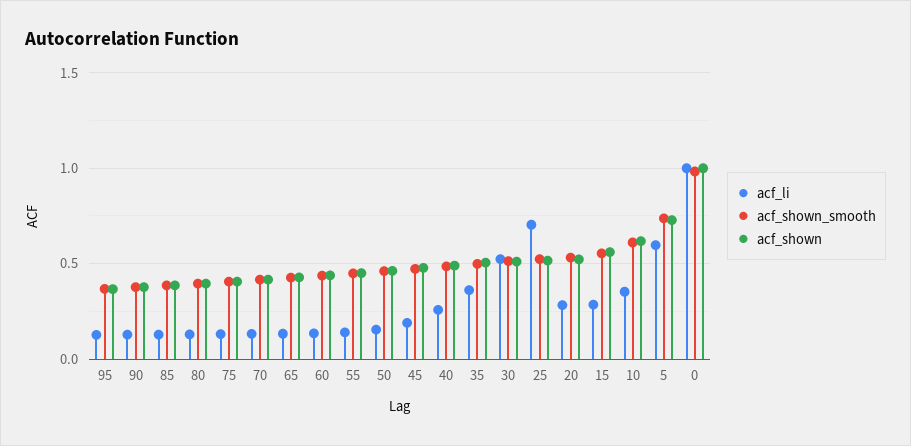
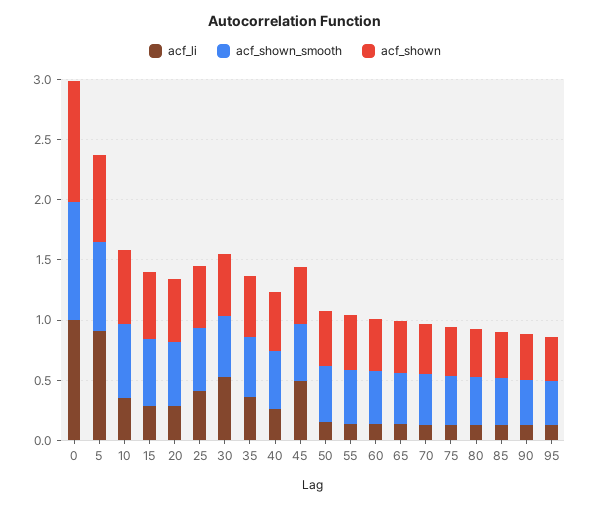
  {
    "acf_li": {
      "95": 0.15,
      "90": 0.15,
      "85": 0.15,
      "80": 0.15,
      "75": 0.15,
      "70": 0.15,
      "65": 0.15,
      "60": 0.15,
      "55": 0.15,
      "50": 0.15,
-     "45": 0.2,
+     "45": 0.5,
      "40": 0.25,
      "35": 0.35,
      "30": 0.5,
-     "25": 0.7,
+     "25": 0.4,
      "20": 0.3,
      "15": 0.3,
      "10": 0.35,
-     "5": 0.6,
+     "5": 0.9,
      "0": 1
    },
    "acf_shown_smooth": {
      "95": 0.35,
      "90": 0.4,
      "85": 0.4,
      "80": 0.4,
      "75": 0.4,
      "70": 0.4,
      "65": 0.45,
      "60": 0.45,
      "55": 0.45,
      "50": 0.45,
      "45": 0.45,
      "40": 0.5,
      "35": 0.5,
      "30": 0.5,
      "25": 0.5,
      "20": 0.55,
      "15": 0.55,
      "10": 0.6,
      "5": 0.75,
      "0": 1
    },
    "acf_shown": {
      "95": 0.35,
      "90": 0.4,
      "85": 0.4,
      "80": 0.4,
      "75": 0.4,
      "70": 0.4,
      "65": 0.45,
      "60": 0.45,
      "55": 0.45,
      "50": 0.45,
      "45": 0.5,
      "40": 0.5,
      "35": 0.5,
      "30": 0.5,
      "25": 0.5,
      "20": 0.5,
      "15": 0.55,
      "10": 0.6,
      "5": 0.75,
      "0": 1
    }
  }

